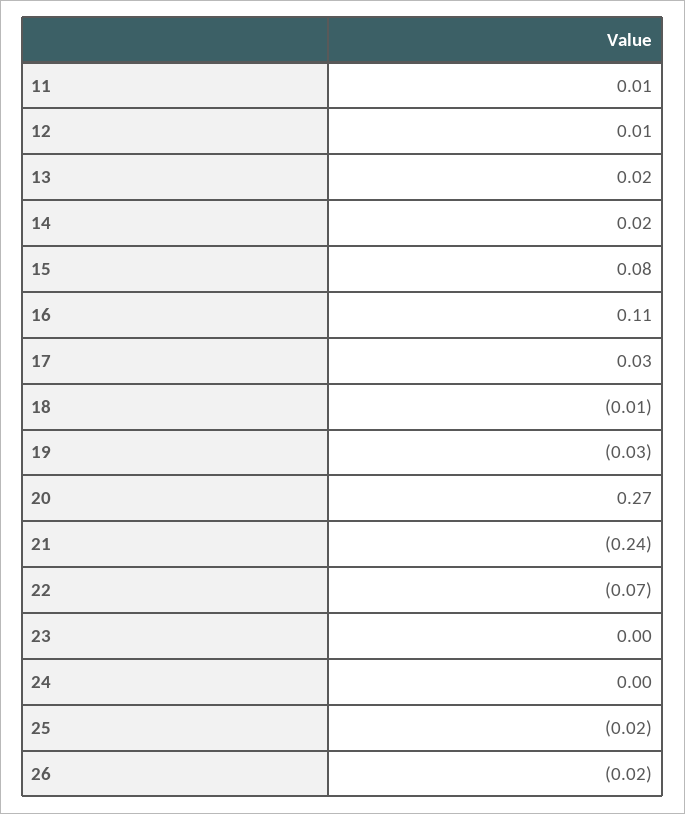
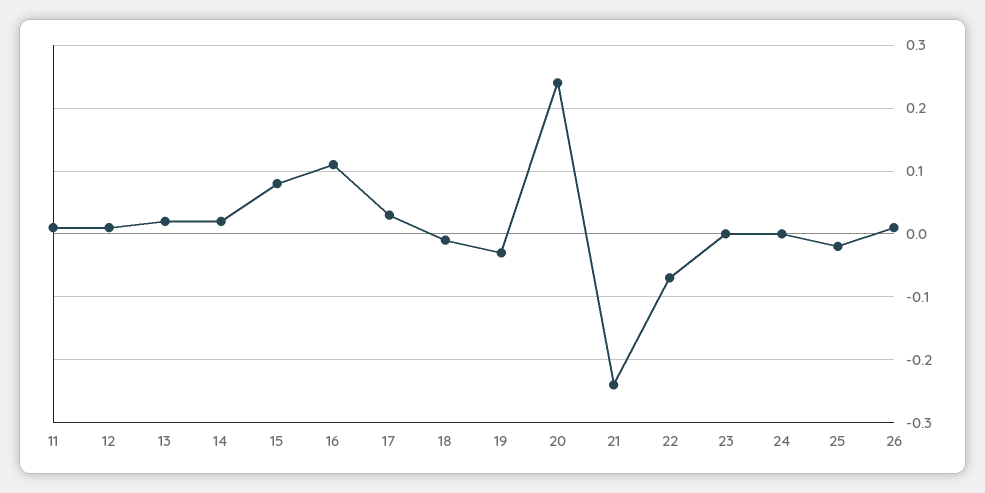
  {
    "11": 0.01,
    "12": 0.01,
    "13": 0.02,
    "14": 0.02,
    "15": 0.08,
    "16": 0.11,
    "17": 0.03,
    "18": -0.01,
    "19": -0.03,
-   "20": 0.27,
+   "20": 0.24,
    "21": -0.24,
    "22": -0.07,
    "23": 0,
    "24": 0,
    "25": -0.02,
-   "26": -0.02
+   "26": 0.01
  }

